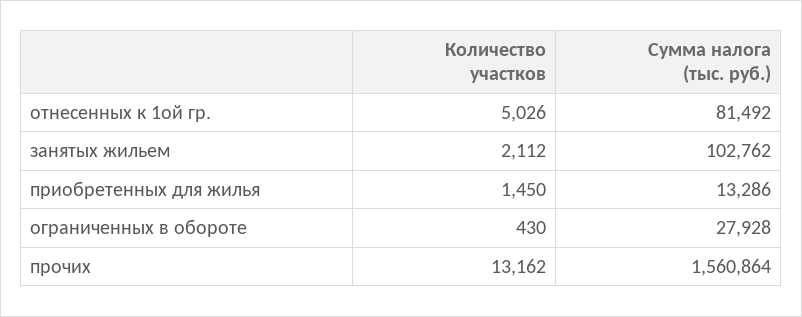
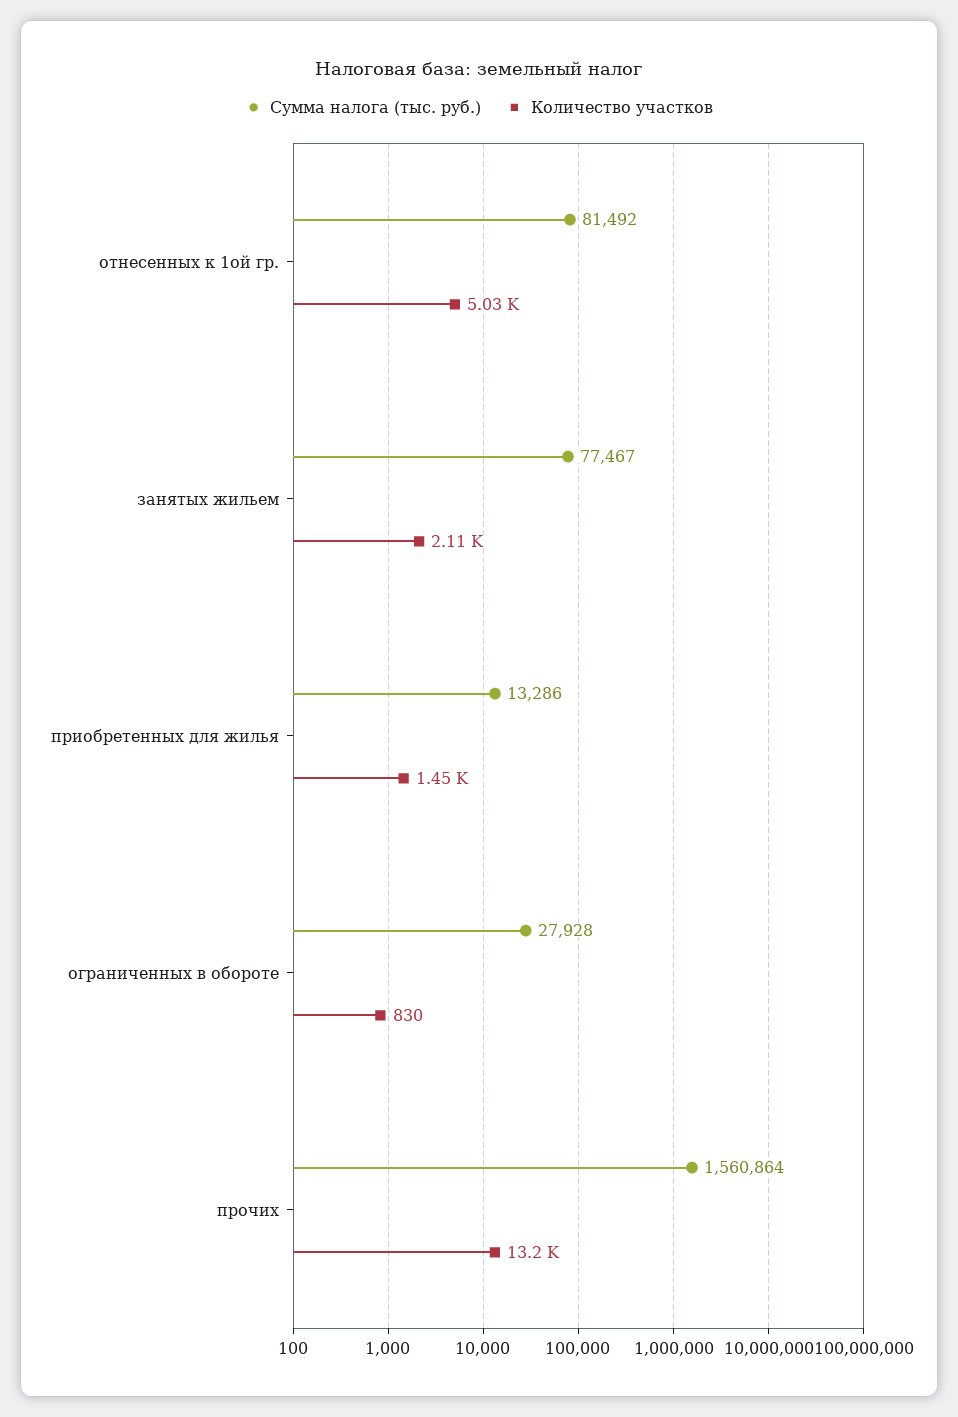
  {
    "Количество участков": {
      "отнесенных к 1ой гр.": 5026,
      "занятых жильем": 2112,
      "приобретенных для жилья": 1450,
-     "ограниченных в обороте": 430,
+     "ограниченных в обороте": 830,
      "прочих": 13162
    },
    "Сумма налога (тыс. руб.)": {
      "отнесенных к 1ой гр.": 81492,
-     "занятых жильем": 102762,
+     "занятых жильем": 77467,
      "приобретенных для жилья": 13286,
      "ограниченных в обороте": 27928,
      "прочих": 1560864
    }
  }

